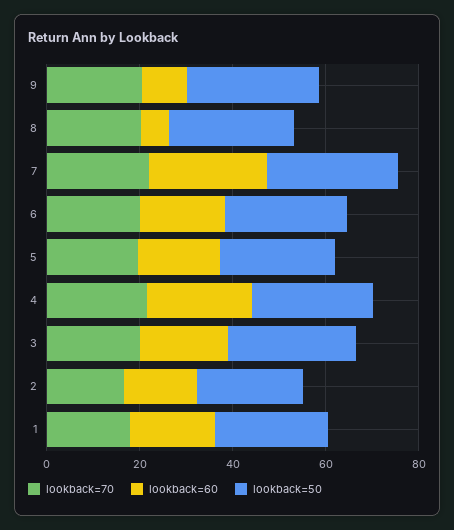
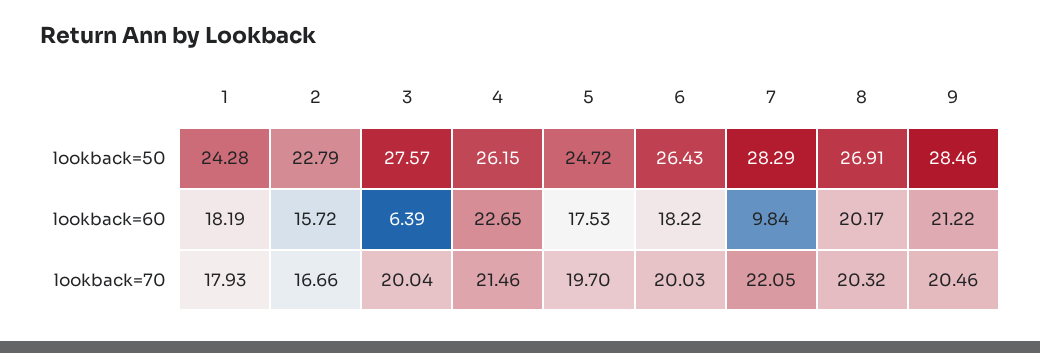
  {
    "lookback=70": {
      "9": 20.46,
      "8": 20.32,
      "7": 22.05,
      "6": 20.03,
      "5": 19.7,
      "4": 21.46,
      "3": 20.04,
      "2": 16.66,
      "1": 17.93
    },
    "lookback=60": {
-     "9": 10,
+     "9": 21.22,
-     "8": 5,
+     "8": 20.17,
-     "7": 25,
+     "7": 9.84,
      "6": 18.22,
      "5": 17.53,
      "4": 22.65,
-     "3": 20,
+     "3": 6.39,
      "2": 15.72,
      "1": 18.19
    },
    "lookback=50": {
      "9": 28.46,
      "8": 26.91,
      "7": 28.29,
      "6": 26.43,
      "5": 24.72,
      "4": 26.15,
      "3": 27.57,
      "2": 22.79,
      "1": 24.28
    }
  }

